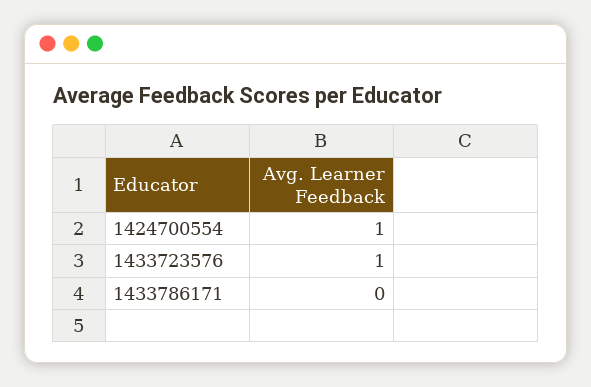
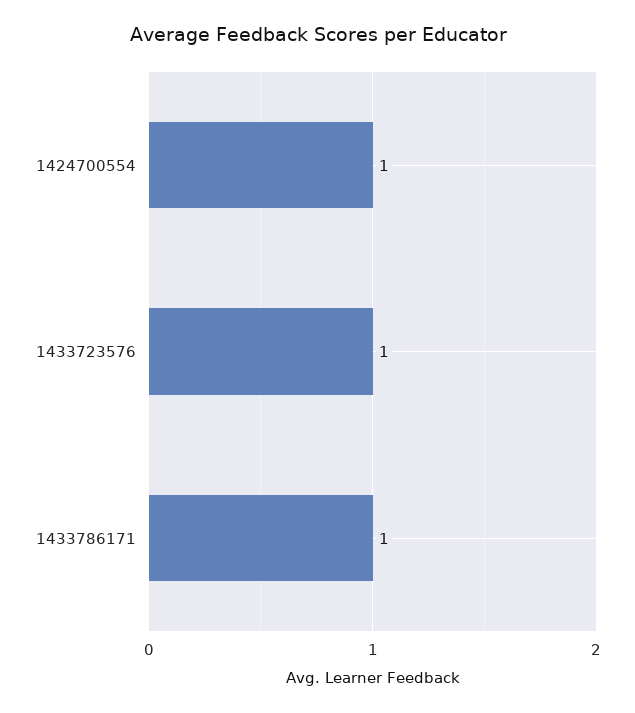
  {
    "1424700554": 1,
    "1433723576": 1,
-   "1433786171": 0
+   "1433786171": 1
  }

